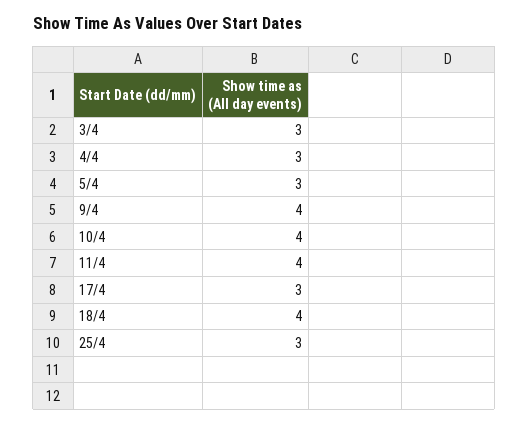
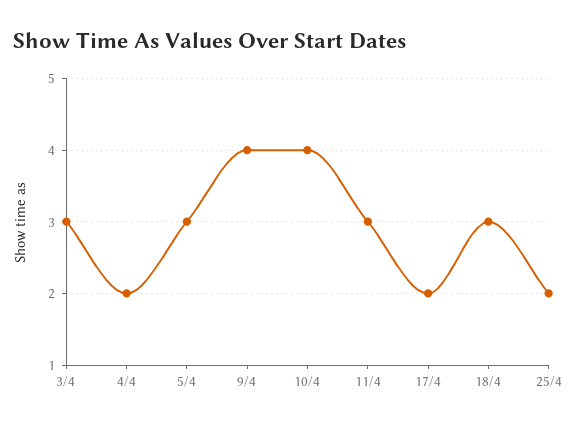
  {
    "3/4": 3,
-   "4/4": 3,
+   "4/4": 2,
    "5/4": 3,
    "9/4": 4,
    "10/4": 4,
-   "11/4": 4,
+   "11/4": 3,
-   "17/4": 3,
+   "17/4": 2,
-   "18/4": 4,
+   "18/4": 3,
-   "25/4": 3
+   "25/4": 2
  }

